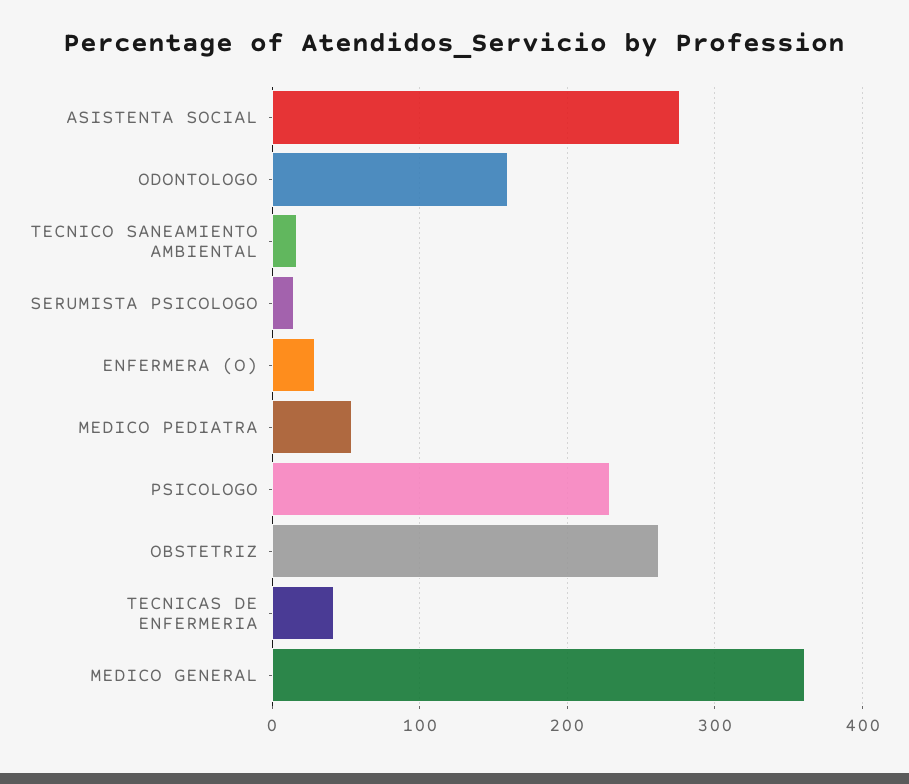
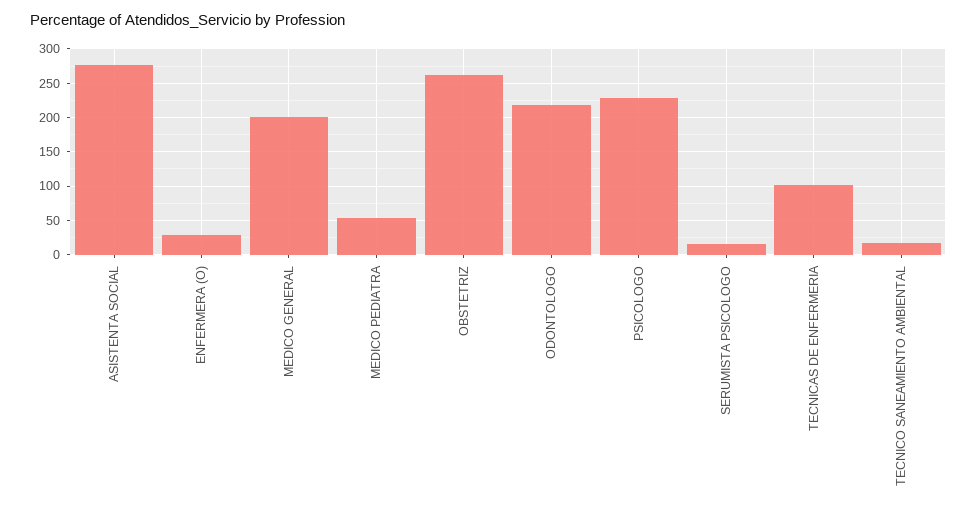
  {
    "ASISTENTA SOCIAL": 280,
-   "ODONTOLOGO": 160,
+   "ODONTOLOGO": 220,
    "TECNICO SANEAMIENTO AMBIENTAL": 20,
    "SERUMISTA PSICOLOGO": 20,
    "ENFERMERA (O)": 30,
    "MEDICO PEDIATRA": 50,
    "PSICOLOGO": 230,
    "OBSTETRIZ": 260,
-   "TECNICAS DE ENFERMERIA": 40,
+   "TECNICAS DE ENFERMERIA": 100,
-   "MEDICO GENERAL": 360
+   "MEDICO GENERAL": 200
  }

